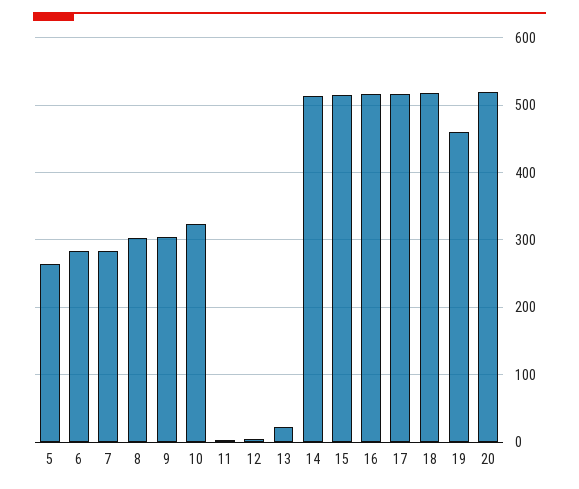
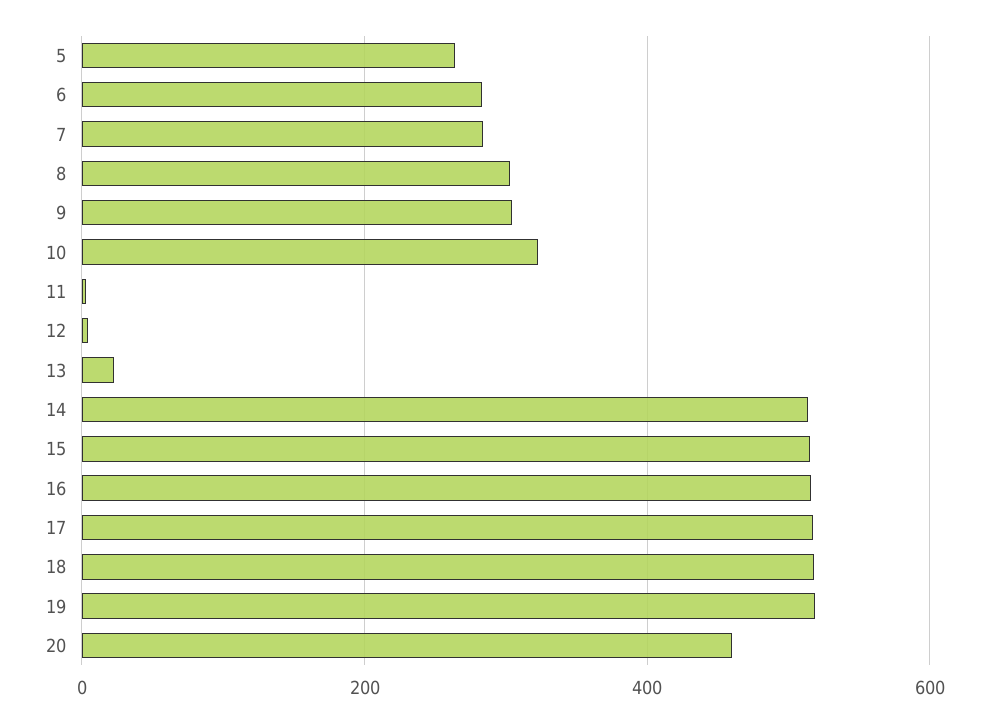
  {
    "5": 260,
    "6": 280,
    "7": 280,
    "8": 300,
    "9": 300,
    "10": 320,
    "11": 0,
    "12": 0,
    "13": 20,
    "14": 510,
    "15": 520,
    "16": 520,
    "17": 520,
    "18": 520,
-   "19": 460,
+   "19": 520,
-   "20": 520
+   "20": 460
  }

